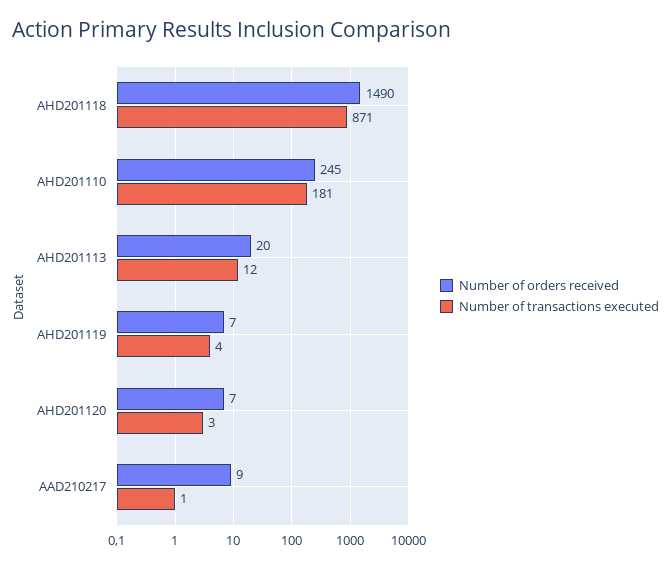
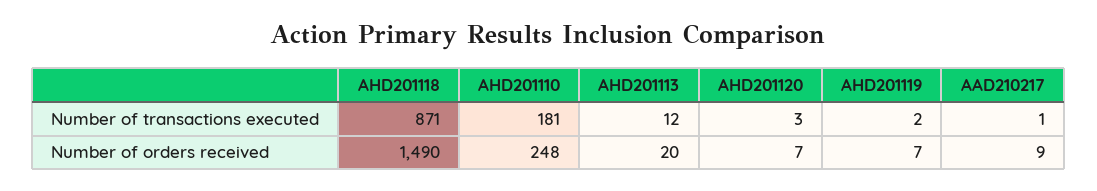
  {
    "Number of orders received": {
      "AHD201118": 1490,
-     "AHD201110": 245,
+     "AHD201110": 248,
      "AHD201113": 20,
      "AHD201119": 7,
      "AHD201120": 7,
      "AAD210217": 9
    },
    "Number of transactions executed": {
      "AHD201118": 871,
      "AHD201110": 181,
      "AHD201113": 12,
-     "AHD201119": 4,
+     "AHD201119": 2,
      "AHD201120": 3,
      "AAD210217": 1
    }
  }

